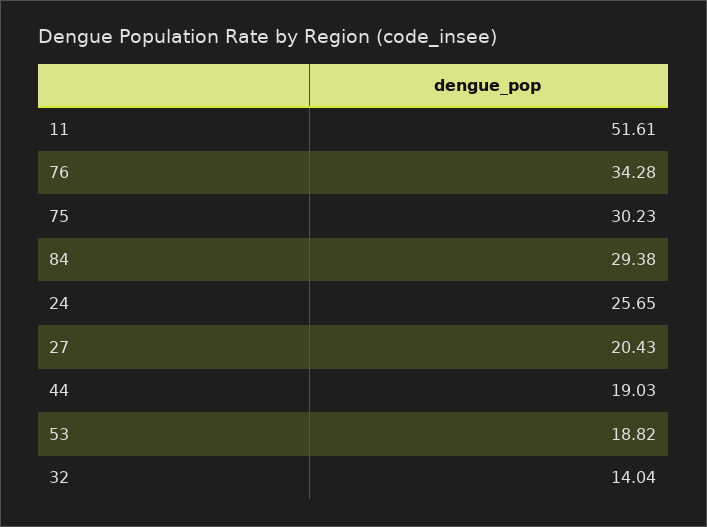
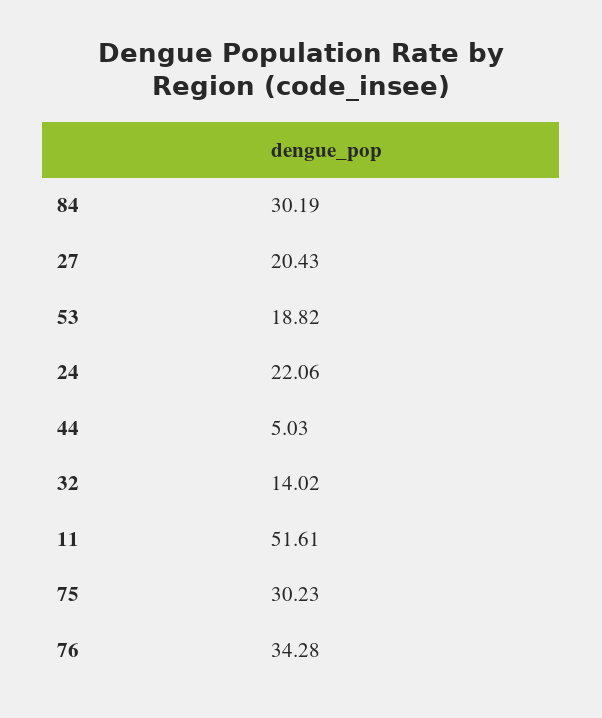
  {
    "11": 51.61,
    "76": 34.28,
    "75": 30.23,
-   "84": 29.38,
+   "84": 30.19,
-   "24": 25.65,
+   "24": 22.06,
    "27": 20.43,
-   "44": 19.03,
+   "44": 5.03,
    "53": 18.82,
-   "32": 14.04
+   "32": 14.02
  }

